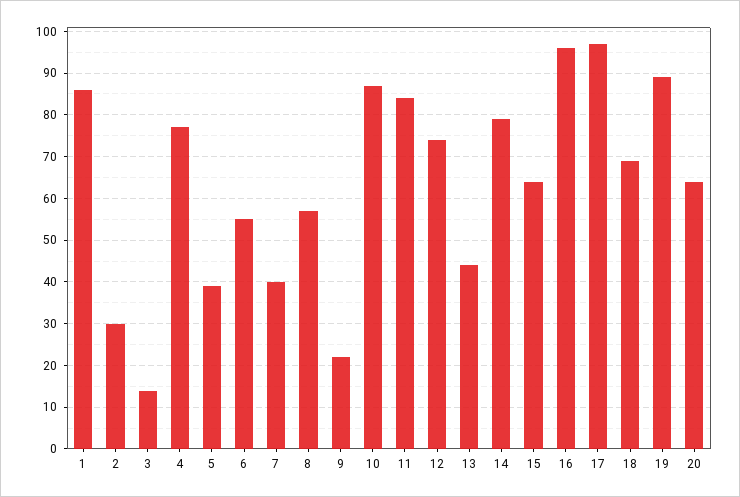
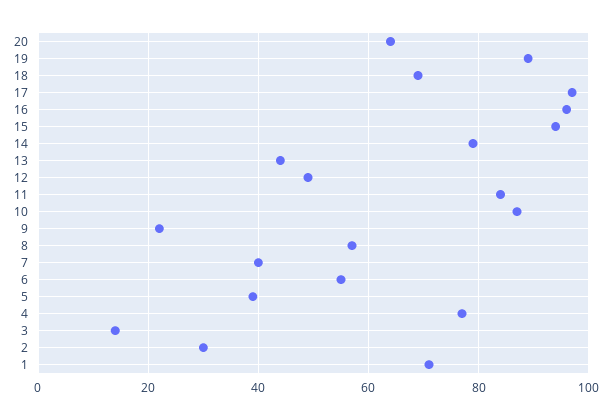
  {
-   "1": 85,
+   "1": 70,
    "2": 30,
    "3": 15,
    "4": 75,
    "5": 40,
    "6": 55,
    "7": 40,
    "8": 55,
    "9": 20,
    "10": 85,
    "11": 85,
-   "12": 75,
+   "12": 50,
    "13": 45,
    "14": 80,
-   "15": 65,
+   "15": 95,
    "16": 95,
    "17": 95,
    "18": 70,
    "19": 90,
    "20": 65
  }

